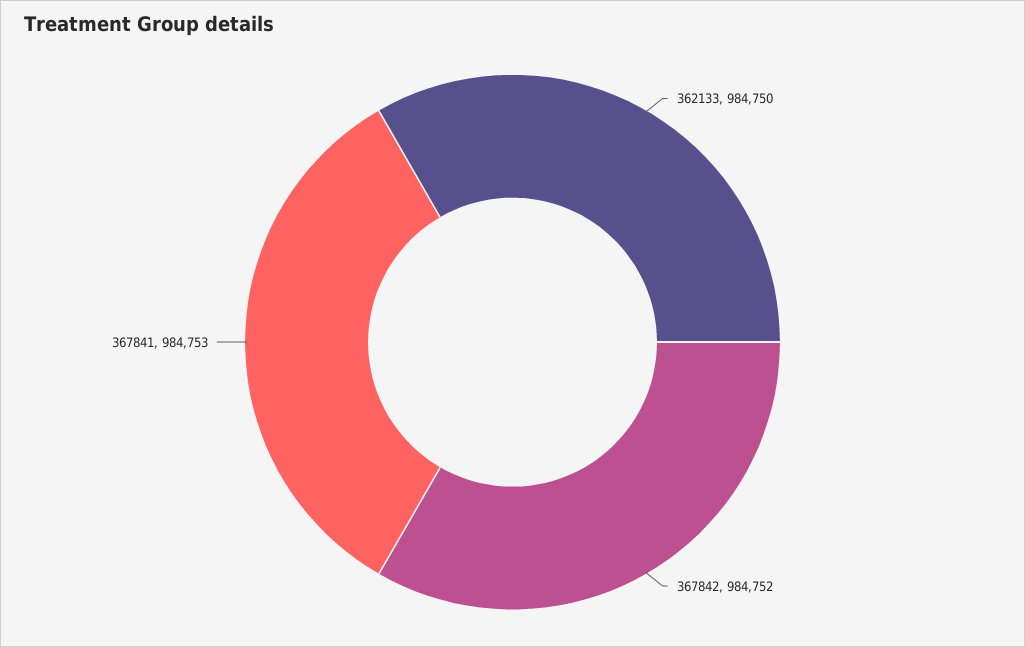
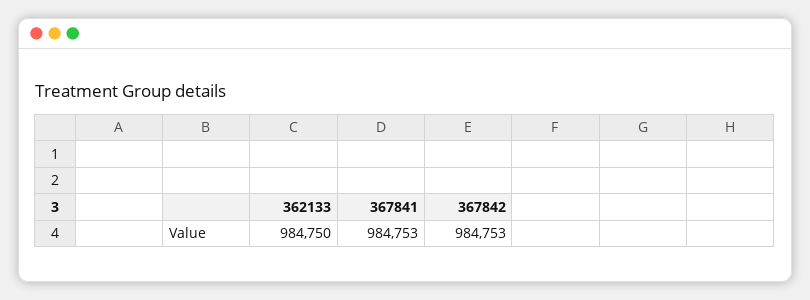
  {
    "362133": 984750,
-   "367842": 984752,
+   "367842": 984753,
    "367841": 984753
  }

